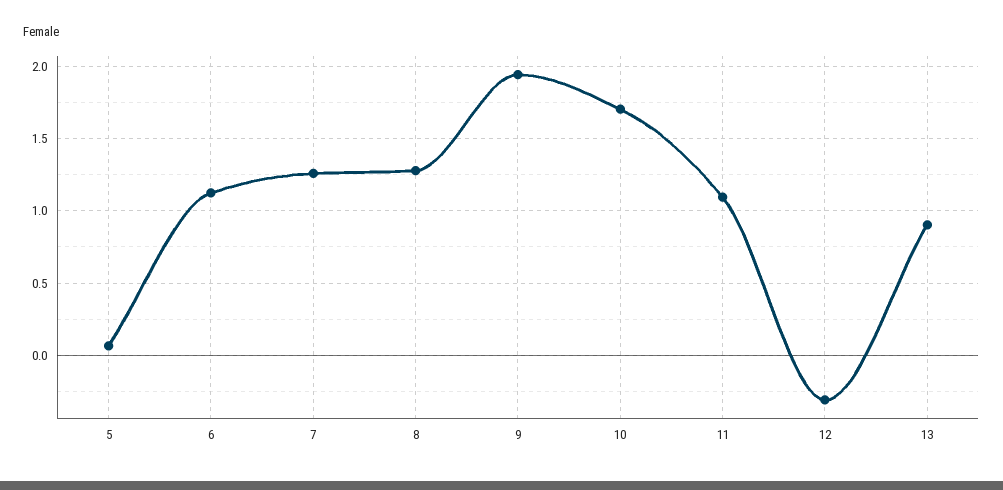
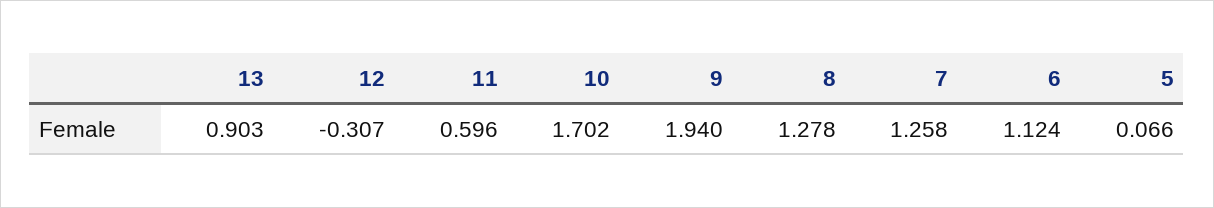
  {
    "5": 0.066,
    "6": 1.124,
    "7": 1.258,
    "8": 1.278,
    "9": 1.94,
    "10": 1.702,
-   "11": 1.1,
+   "11": 0.596,
    "12": -0.307,
    "13": 0.903
  }

